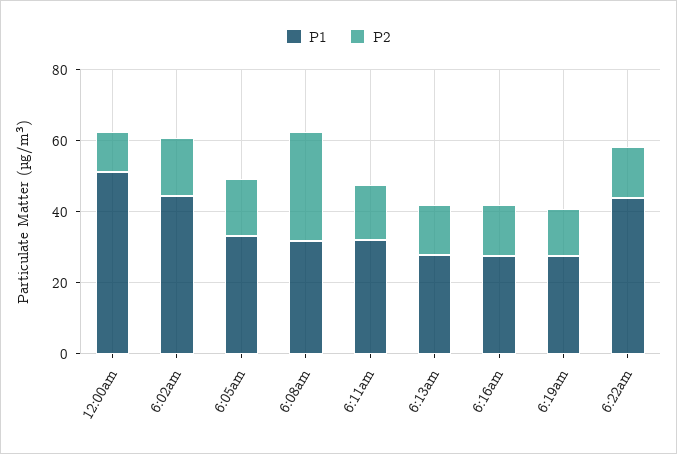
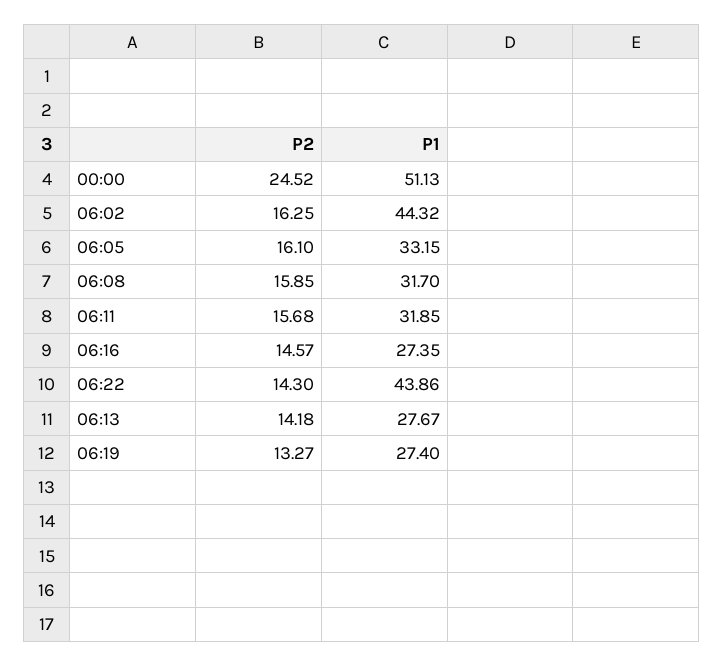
  {
    "P1": {
      "12:00am": 51.13,
      "6:02am": 44.32,
      "6:05am": 33.15,
      "6:08am": 31.7,
      "6:11am": 31.85,
      "6:13am": 27.67,
      "6:16am": 27.35,
      "6:19am": 27.4,
      "6:22am": 43.86
    },
    "P2": {
-     "12:00am": 10,
+     "12:00am": 24.52,
      "6:02am": 16.25,
      "6:05am": 16.1,
-     "6:08am": 30,
+     "6:08am": 15.85,
      "6:11am": 15.68,
      "6:13am": 14.18,
      "6:16am": 14.57,
      "6:19am": 13.27,
      "6:22am": 14.3
    }
  }

